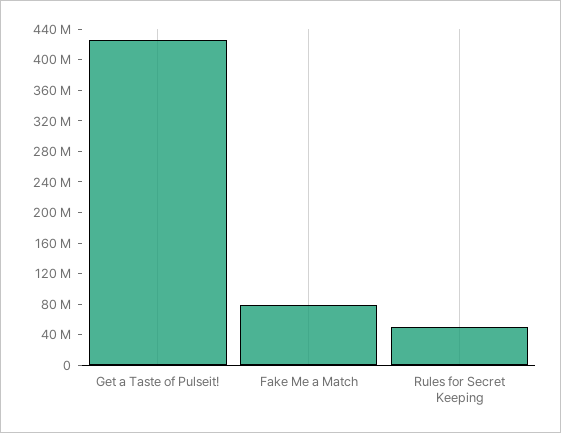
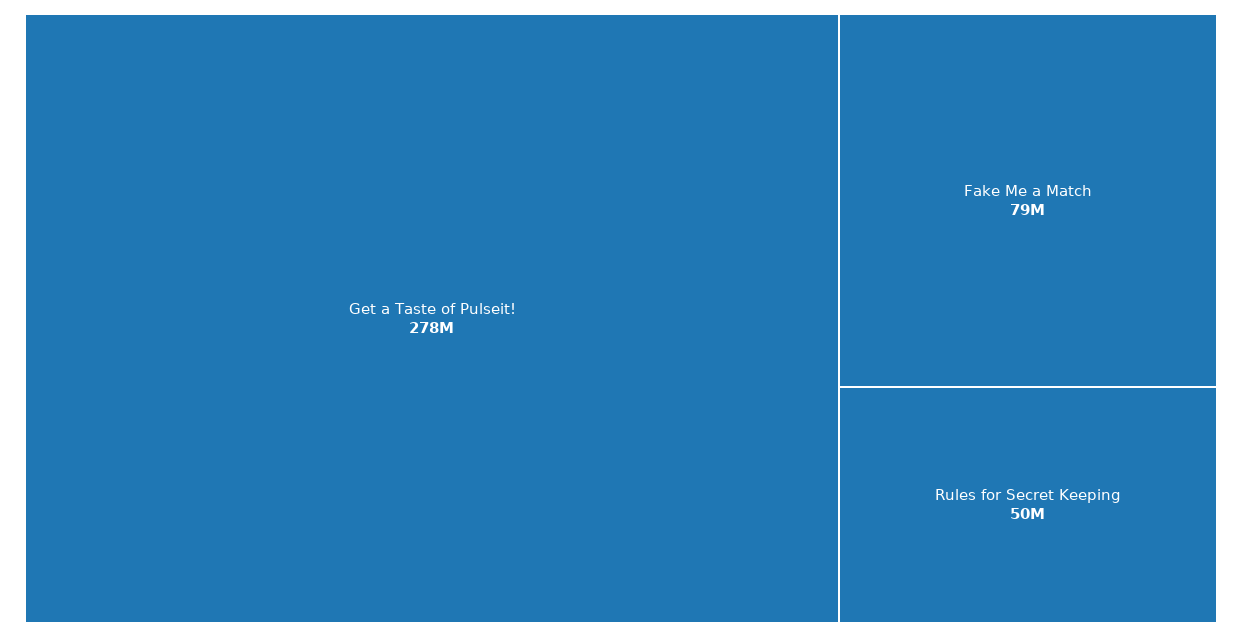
  {
-   "Get a Taste of Pulseit!": 420000000,
+   "Get a Taste of Pulseit!": 278000000,
    "Fake Me a Match": 79000000,
    "Rules for Secret Keeping": 50000000
  }

